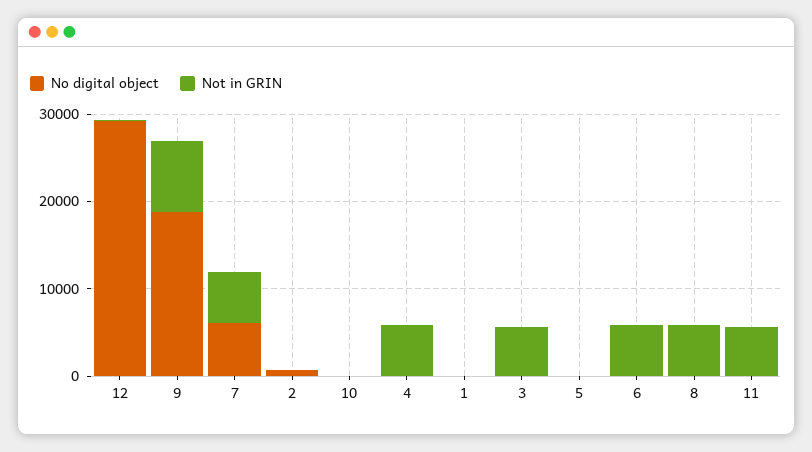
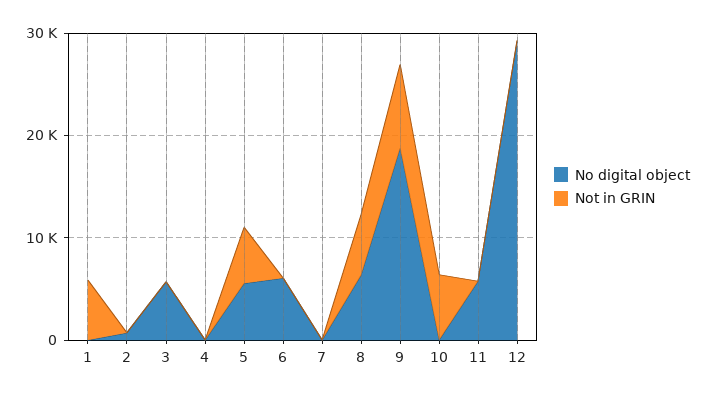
  {
    "No digital object": {
      "12": 30000,
      "9": 18000,
-     "7": 6000,
+     "7": 0,
      "2": 0,
      "10": 0,
      "4": 0,
      "1": 0,
-     "3": 0,
+     "3": 6000,
-     "5": 0,
+     "5": 6000,
-     "6": 0,
+     "6": 6000,
-     "8": 0,
+     "8": 6000,
-     "11": 0
+     "11": 6000
    },
    "Not in GRIN": {
      "12": 0,
      "9": 8000,
-     "7": 6000,
+     "7": 0,
      "2": 0,
-     "10": 0,
+     "10": 6000,
-     "4": 6000,
+     "4": 0,
-     "1": 0,
+     "1": 6000,
-     "3": 6000,
+     "3": 0,
-     "5": 0,
+     "5": 6000,
-     "6": 6000,
+     "6": 0,
      "8": 6000,
-     "11": 6000
+     "11": 0
    }
  }

